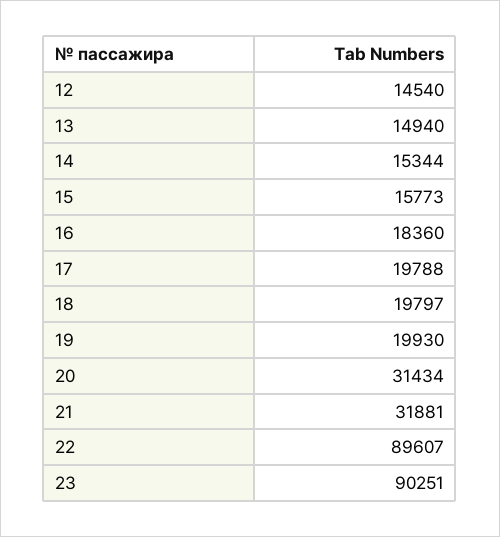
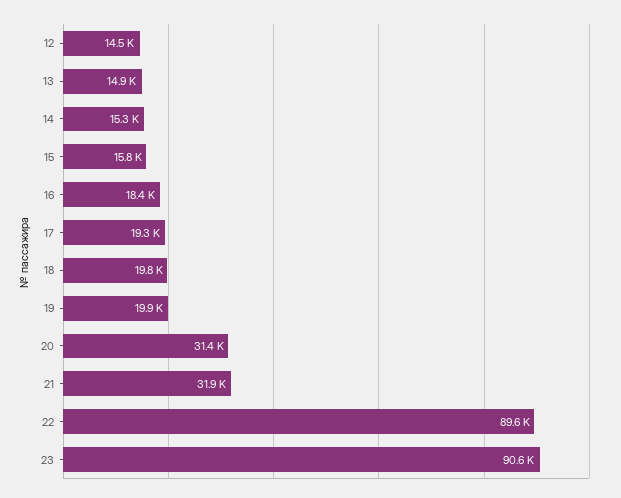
  {
    "12": 14540,
    "13": 14940,
    "14": 15344,
    "15": 15773,
    "16": 18360,
-   "17": 19788,
+   "17": 19300,
    "18": 19797,
    "19": 19930,
    "20": 31434,
    "21": 31881,
    "22": 89607,
-   "23": 90251
+   "23": 90600
  }

